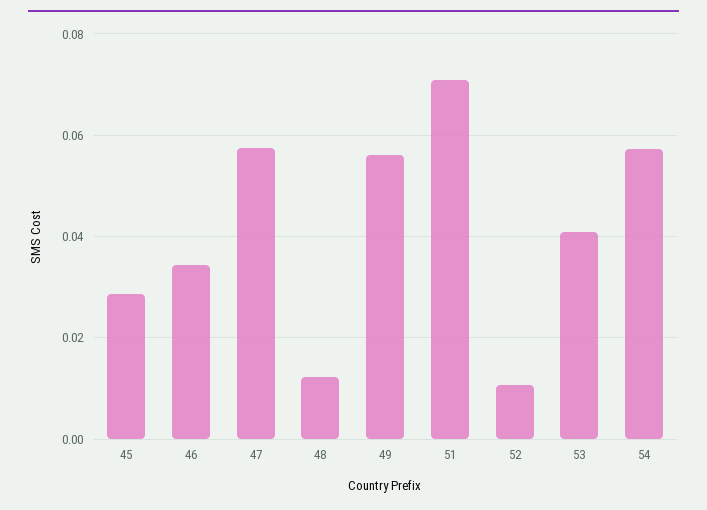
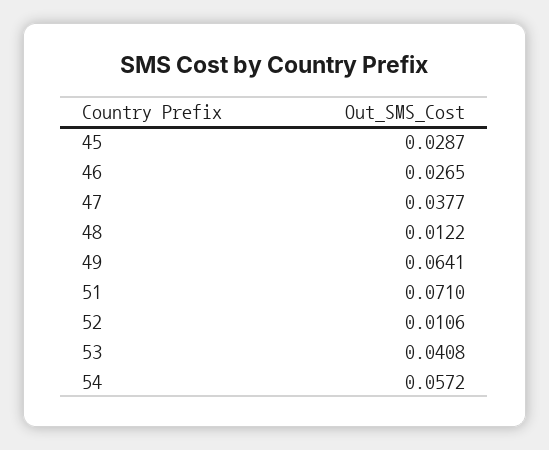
  {
    "45": 0.0287,
-   "46": 0.034,
+   "46": 0.0265,
-   "47": 0.058,
+   "47": 0.0377,
    "48": 0.0122,
-   "49": 0.056,
+   "49": 0.0641,
    "51": 0.071,
    "52": 0.0106,
    "53": 0.0408,
    "54": 0.0572
  }

